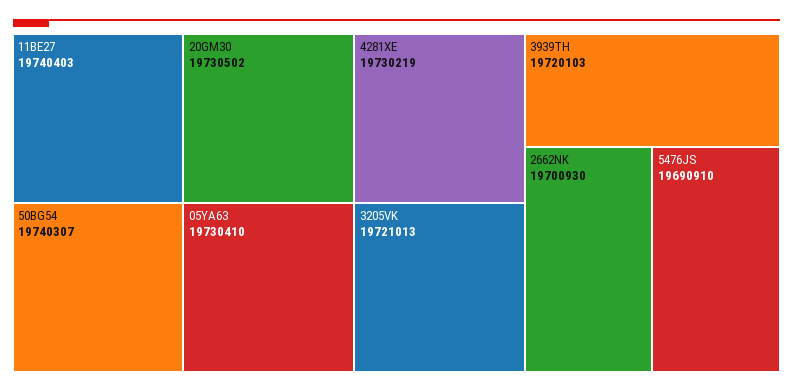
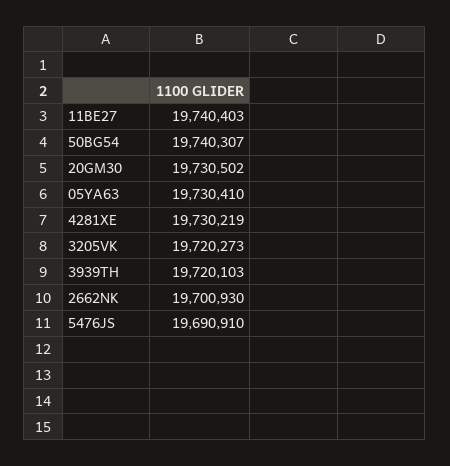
  {
    "11BE27": 19740403,
    "50BG54": 19740307,
    "20GM30": 19730502,
    "05YA63": 19730410,
    "4281XE": 19730219,
-   "3205VK": 19721013,
+   "3205VK": 19720273,
    "3939TH": 19720103,
    "2662NK": 19700930,
    "5476JS": 19690910
  }

